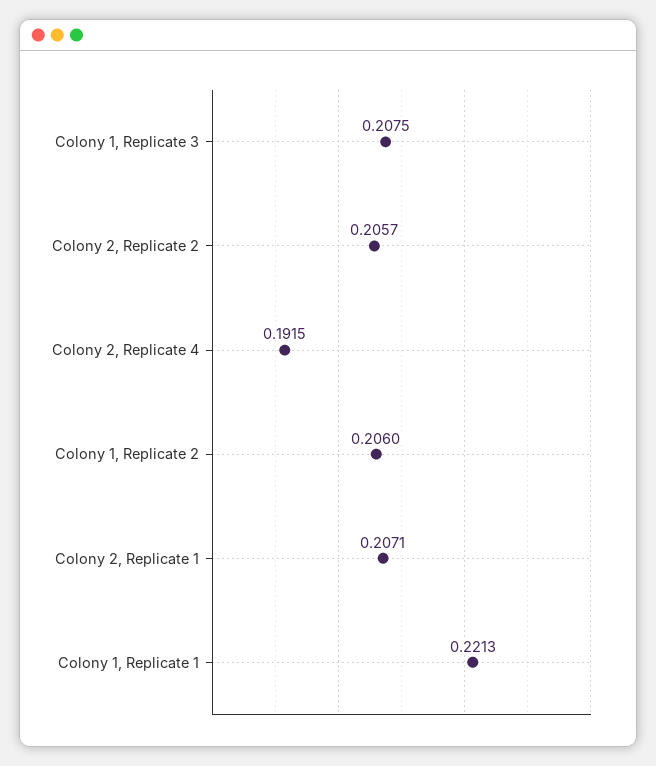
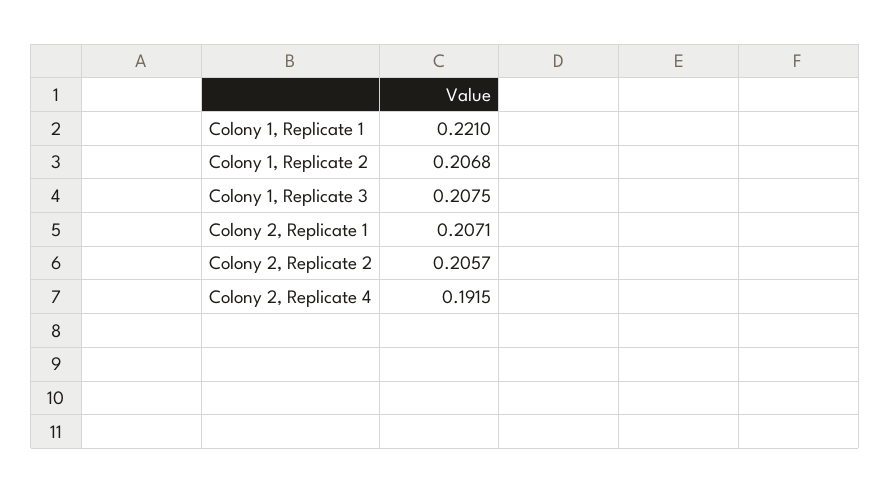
  {
    "Colony 1, Replicate 3": 0.2075,
    "Colony 2, Replicate 2": 0.2057,
    "Colony 2, Replicate 4": 0.1915,
-   "Colony 1, Replicate 2": 0.206,
+   "Colony 1, Replicate 2": 0.2068,
    "Colony 2, Replicate 1": 0.2071,
-   "Colony 1, Replicate 1": 0.2213
+   "Colony 1, Replicate 1": 0.221
  }

